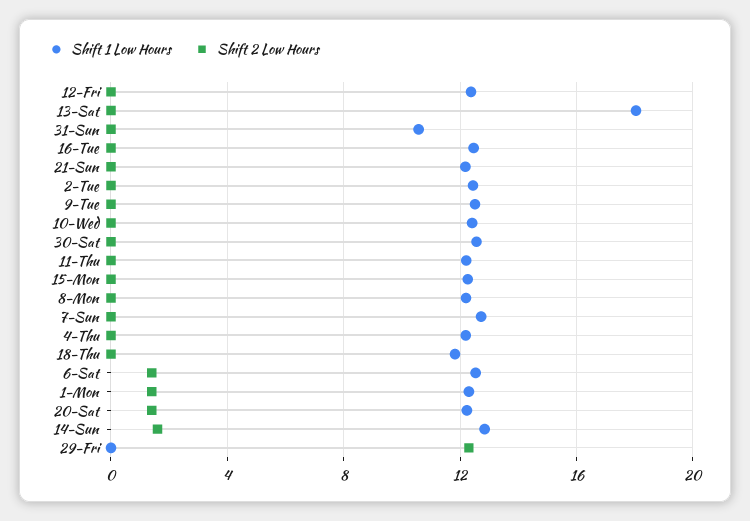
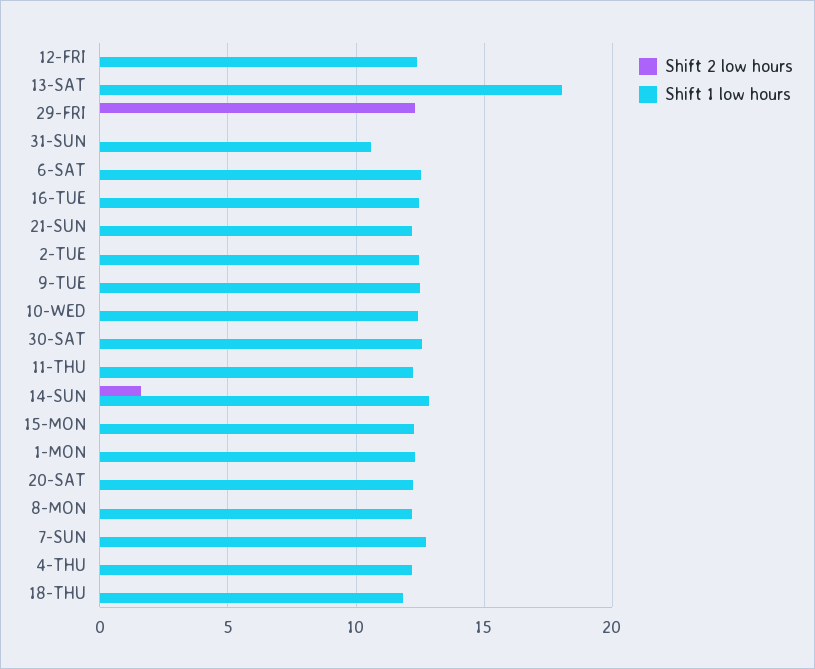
  {
    "Shift 1 Low Hours": {
      "12-Fri": 12.5,
      "13-Sat": 18,
      "31-Sun": 10.5,
      "16-Tue": 12.5,
      "21-Sun": 12,
      "2-Tue": 12.5,
      "9-Tue": 12.5,
      "10-Wed": 12.5,
      "30-Sat": 12.5,
      "11-Thu": 12,
      "15-Mon": 12.5,
      "8-Mon": 12,
      "7-Sun": 12.5,
      "4-Thu": 12,
      "18-Thu": 12,
      "6-Sat": 12.5,
      "1-Mon": 12.5,
      "20-Sat": 12,
      "14-Sun": 13,
      "29-Fri": 0
    },
    "Shift 2 Low Hours": {
      "12-Fri": 0,
      "13-Sat": 0,
      "31-Sun": 0,
      "16-Tue": 0,
      "21-Sun": 0,
      "2-Tue": 0,
      "9-Tue": 0,
      "10-Wed": 0,
      "30-Sat": 0,
      "11-Thu": 0,
      "15-Mon": 0,
      "8-Mon": 0,
      "7-Sun": 0,
      "4-Thu": 0,
      "18-Thu": 0,
-     "6-Sat": 1.5,
+     "6-Sat": 0,
-     "1-Mon": 1.5,
+     "1-Mon": 0,
-     "20-Sat": 1.5,
+     "20-Sat": 0,
      "14-Sun": 1.5,
      "29-Fri": 12.5
    }
  }

